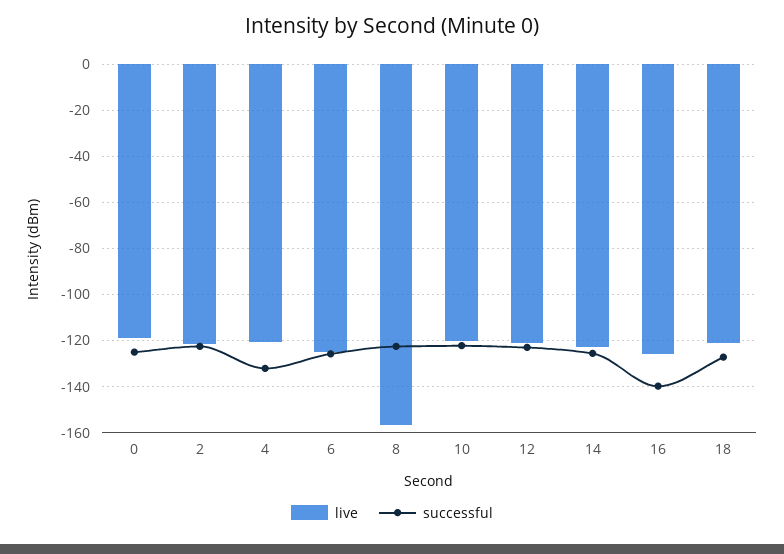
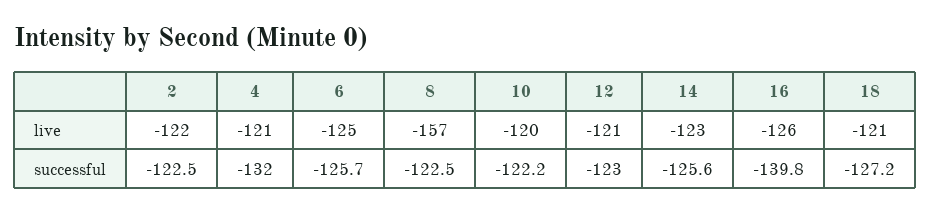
  {
    "live": {
-     "0": -120,
      "2": -122,
      "4": -121,
      "6": -125,
      "8": -157,
      "10": -120,
      "12": -121,
      "14": -123,
      "16": -126,
      "18": -121
    },
    "successful": {
-     "0": -125,
      "2": -122.5,
      "4": -132,
      "6": -125.7,
      "8": -122.5,
      "10": -122.2,
      "12": -123,
      "14": -125.6,
      "16": -139.8,
      "18": -127.2
    }
  }

